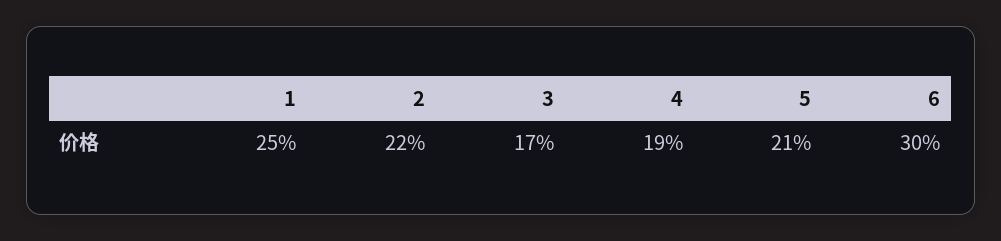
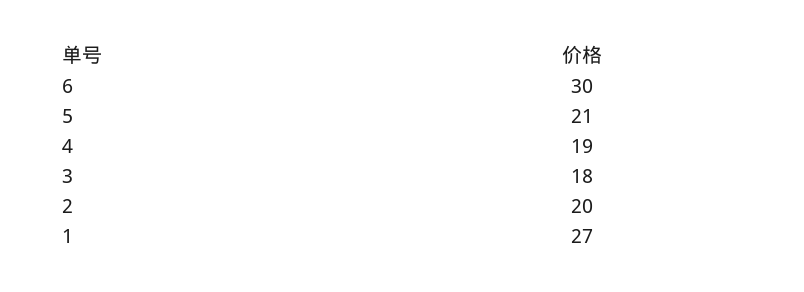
  {
-   "1": 25,
+   "1": 27,
-   "2": 22,
+   "2": 20,
-   "3": 17,
+   "3": 18,
    "4": 19,
    "5": 21,
    "6": 30
  }

